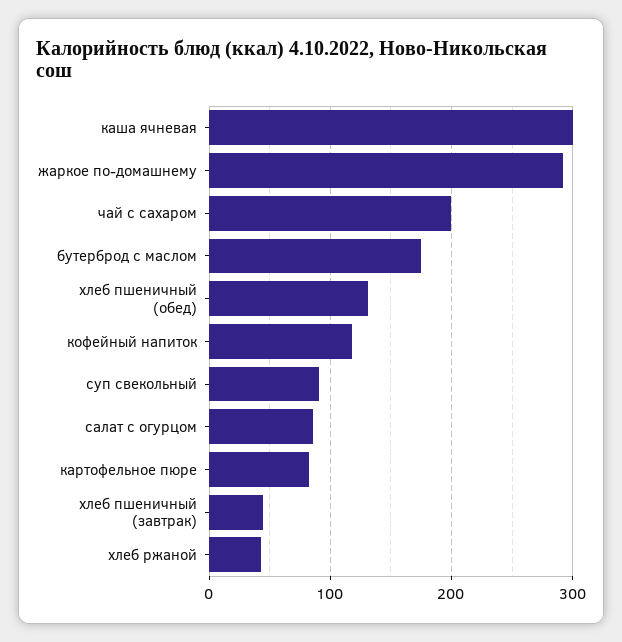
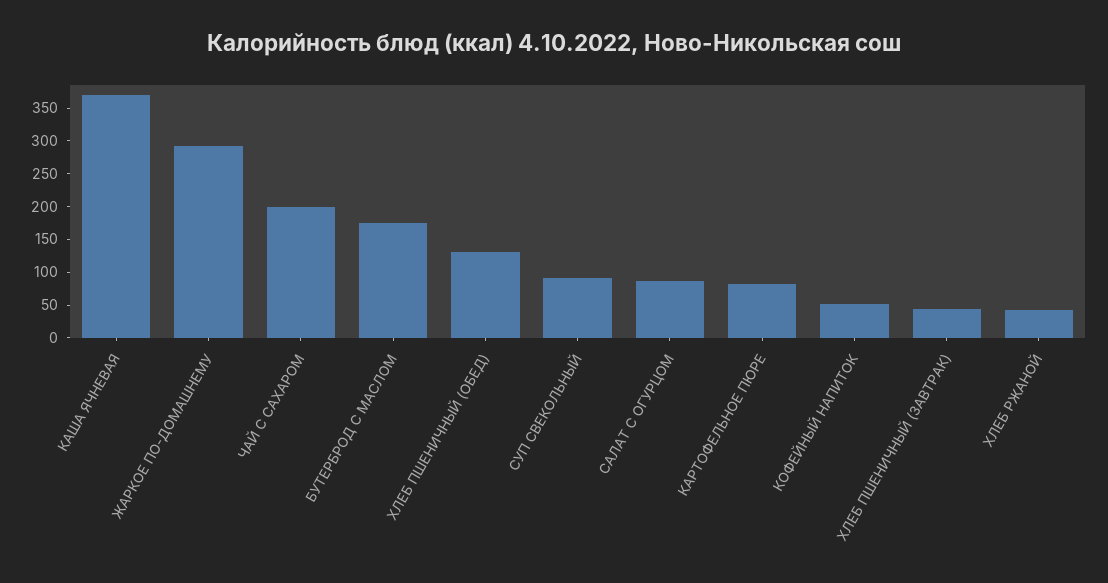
  {
-   "каша ячневая": 300,
+   "каша ячневая": 375,
    "жаркое по-домашнему": 290,
    "чай с сахаром": 200,
    "бутерброд с маслом": 180,
    "хлеб пшеничный (обед)": 130,
-   "кофейный напиток": 120,
+   "кофейный напиток": 50,
    "суп свекольный": 90,
    "салат с огурцом": 90,
    "картофельное пюре": 80,
    "хлеб пшеничный (завтрак)": 40,
    "хлеб ржаной": 40
  }

